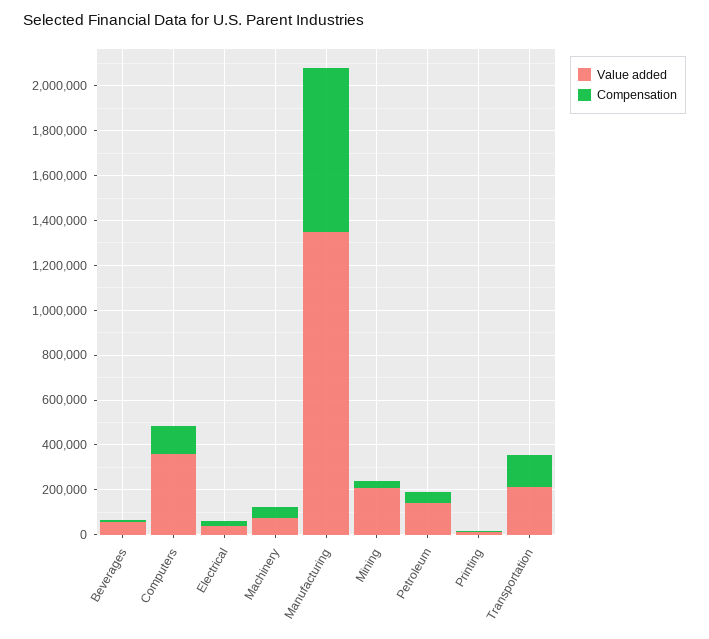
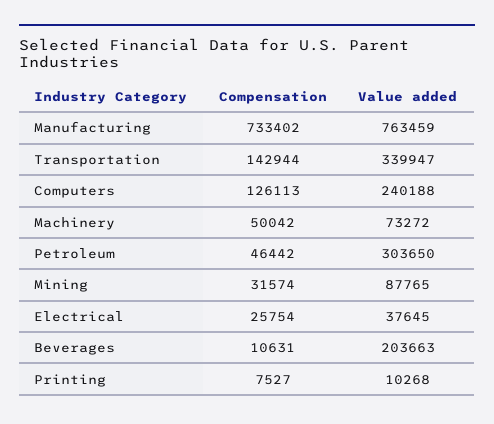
  {
    "Value added": {
-     "Beverages": 50000,
+     "Beverages": 203663,
-     "Computers": 350000,
+     "Computers": 240188,
      "Electrical": 37645,
      "Machinery": 73272,
-     "Manufacturing": 1350000,
+     "Manufacturing": 763459,
-     "Mining": 200000,
+     "Mining": 87765,
-     "Petroleum": 150000,
+     "Petroleum": 303650,
      "Printing": 10268,
-     "Transportation": 200000
+     "Transportation": 339947
    },
    "Compensation": {
      "Beverages": 10631,
      "Computers": 126113,
      "Electrical": 25754,
      "Machinery": 50042,
      "Manufacturing": 733402,
      "Mining": 31574,
      "Petroleum": 46442,
      "Printing": 7527,
      "Transportation": 142944
    }
  }

